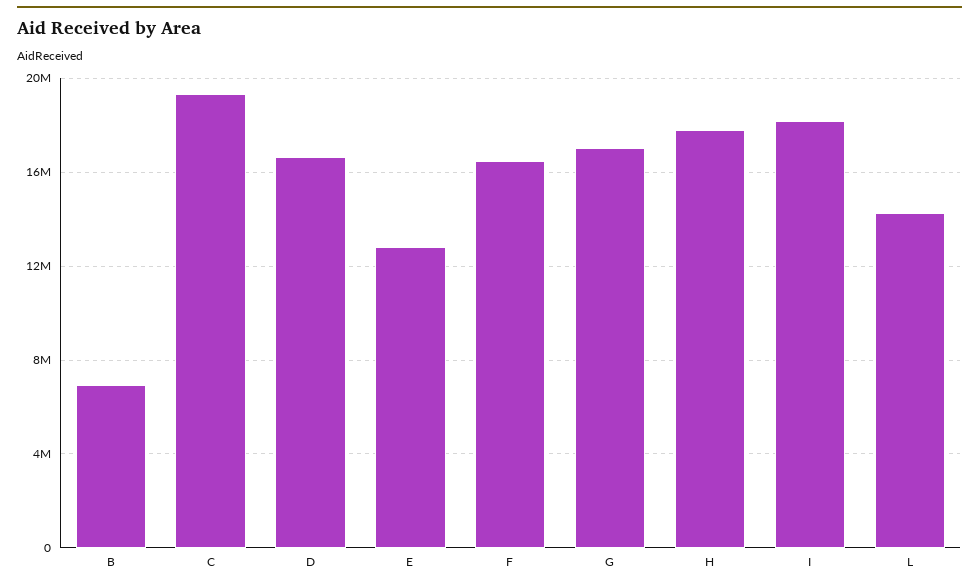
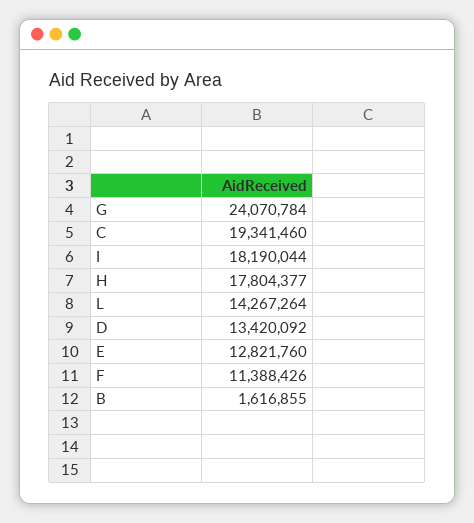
  {
-   "B": 7000000,
+   "B": 1616855,
    "C": 19341460,
-   "D": 16500000,
+   "D": 13420092,
    "E": 12821760,
-   "F": 16500000,
+   "F": 11388426,
-   "G": 17000000,
+   "G": 24070784,
    "H": 17804377,
    "I": 18190044,
    "L": 14267264
  }

